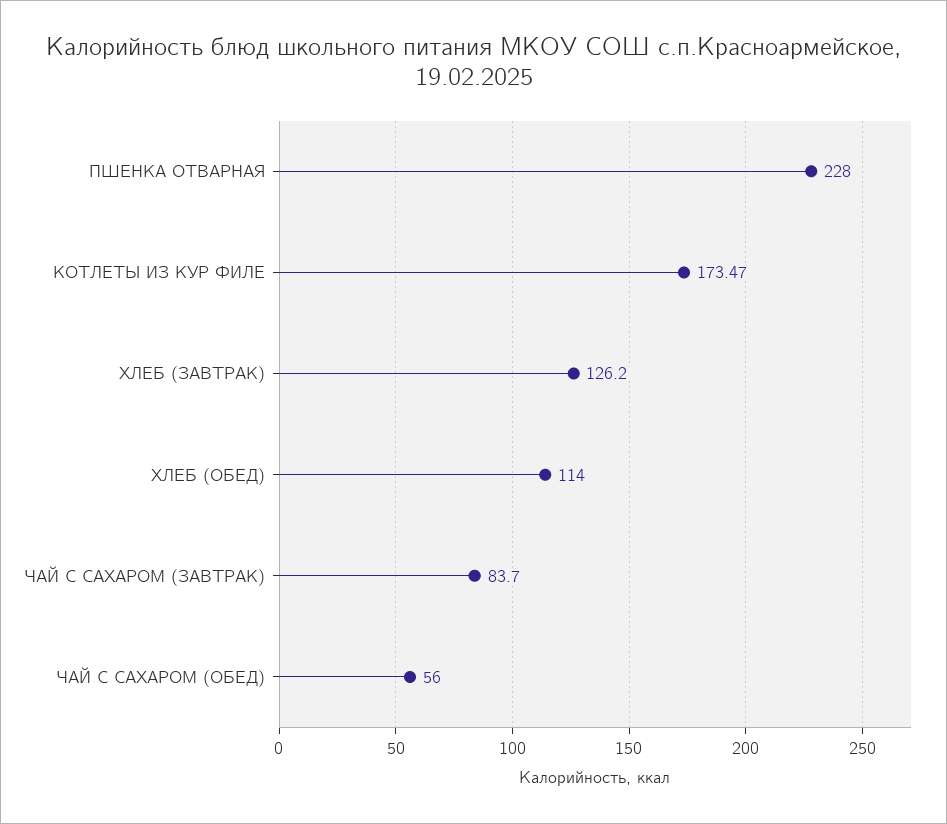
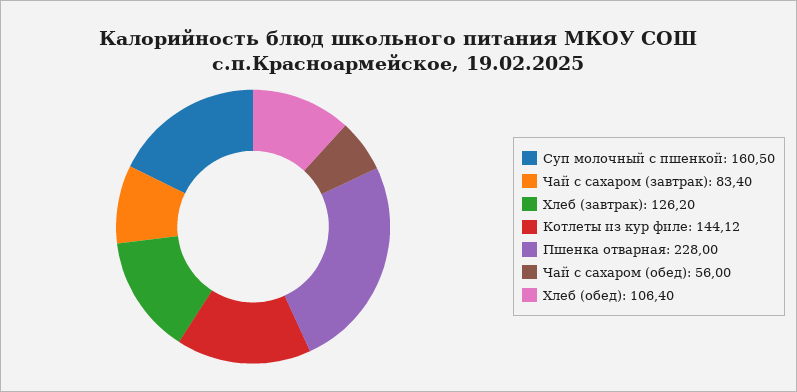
  {
    "ПШЕНКА ОТВАРНАЯ": 228,
-   "КОТЛЕТЫ ИЗ КУР ФИЛЕ": 173.47,
+   "КОТЛЕТЫ ИЗ КУР ФИЛЕ": 144.12,
    "ХЛЕБ (ЗАВТРАК)": 126.2,
-   "ХЛЕБ (ОБЕД)": 114,
+   "ХЛЕБ (ОБЕД)": 106.4,
-   "ЧАЙ С САХАРОМ (ЗАВТРАК)": 83.7,
+   "ЧАЙ С САХАРОМ (ЗАВТРАК)": 83.4,
-   "ЧАЙ С САХАРОМ (ОБЕД)": 56
+   "ЧАЙ С САХАРОМ (ОБЕД)": 56,
+   "Суп молочный с пшенкой": 160.5
  }

